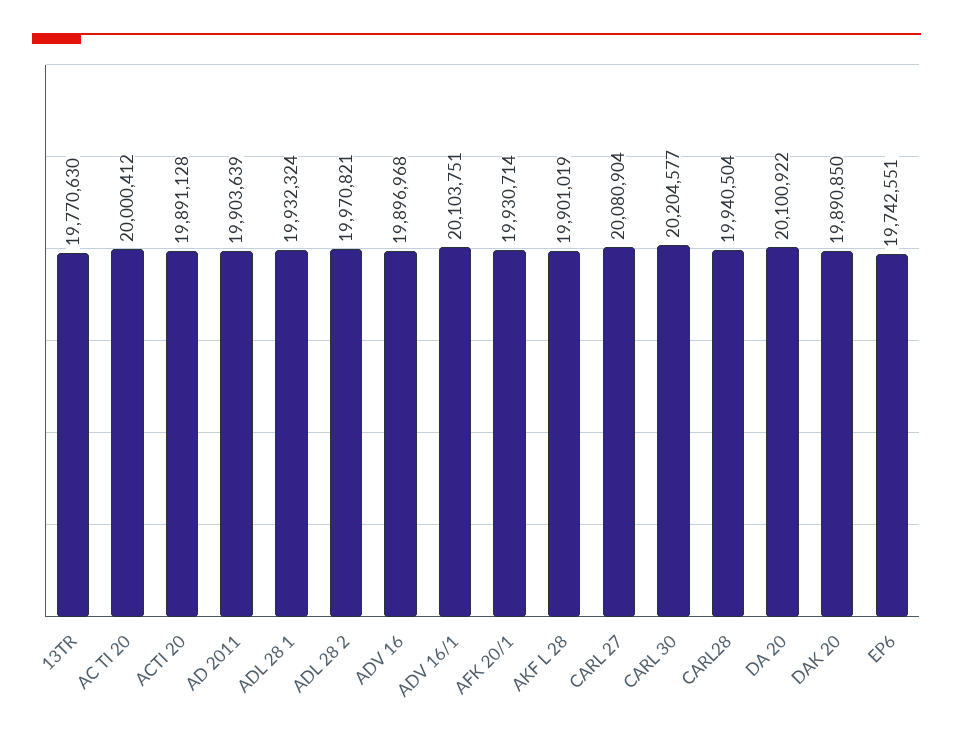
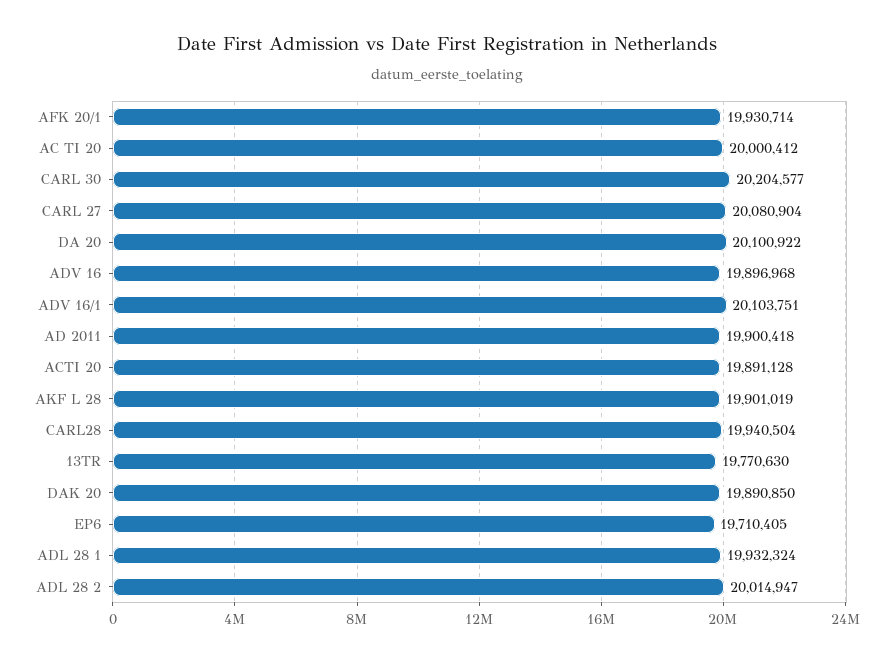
  {
    "13TR": 19770630,
    "AC TI 20": 20000412,
    "ACTI 20": 19891128,
-   "AD 2011": 19903639,
+   "AD 2011": 19900418,
    "ADL 28 1": 19932324,
-   "ADL 28 2": 19970821,
+   "ADL 28 2": 20014947,
    "ADV 16": 19896968,
    "ADV 16/1": 20103751,
    "AFK 20/1": 19930714,
    "AKF L 28": 19901019,
    "CARL 27": 20080904,
    "CARL 30": 20204577,
    "CARL28": 19940504,
    "DA 20": 20100922,
    "DAK 20": 19890850,
-   "EP6": 19742551
+   "EP6": 19710405
  }

